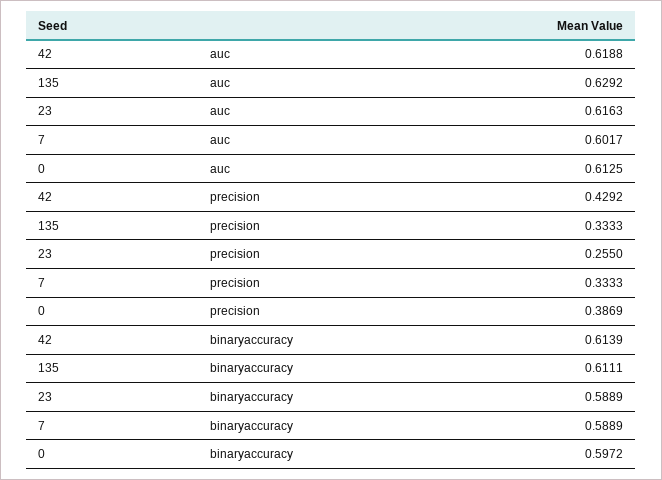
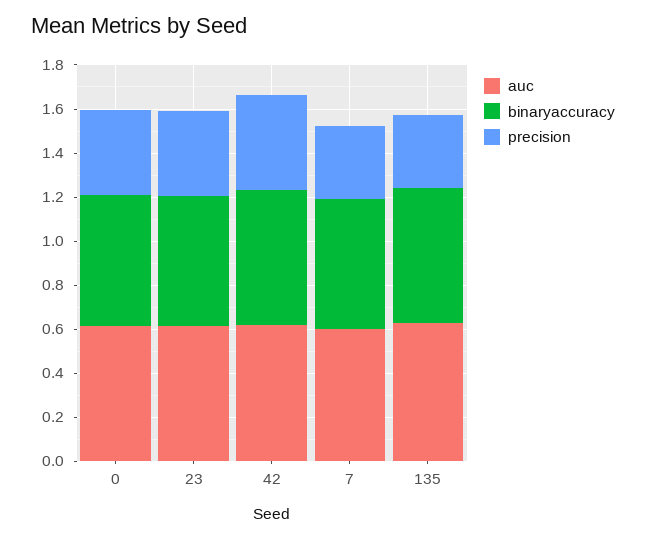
  {
    "auc": {
      "42": 0.6188,
      "135": 0.6292,
      "23": 0.6163,
      "7": 0.6017,
      "0": 0.6125
    },
    "precision": {
      "42": 0.4292,
      "135": 0.3333,
-     "23": 0.255,
+     "23": 0.4,
      "7": 0.3333,
      "0": 0.3869
    },
    "binaryaccuracy": {
      "42": 0.6139,
      "135": 0.6111,
      "23": 0.5889,
      "7": 0.5889,
      "0": 0.5972
    }
  }

